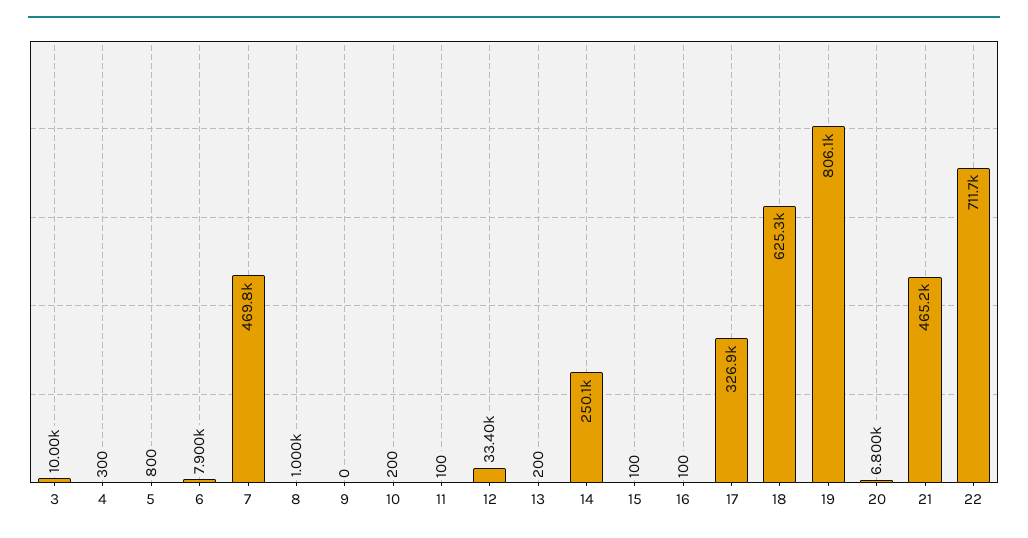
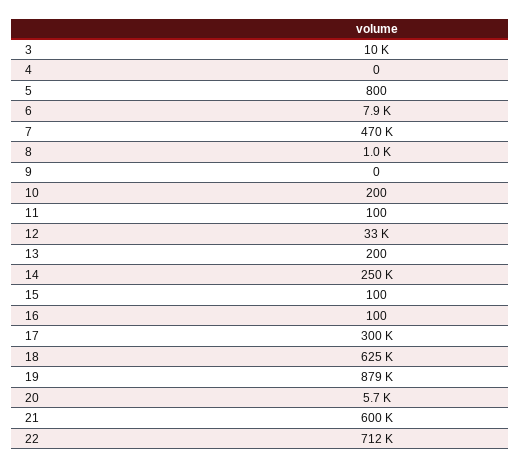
  {
    "3": 10000,
-   "4": 300,
+   "4": 0,
    "5": 800,
    "6": 7900,
    "7": 469800,
    "8": 1000,
    "9": 0,
    "10": 200,
    "11": 100,
    "12": 33400,
    "13": 200,
    "14": 250100,
    "15": 100,
    "16": 100,
-   "17": 326900,
+   "17": 300000,
    "18": 625300,
-   "19": 806100,
+   "19": 879000,
-   "20": 6800,
+   "20": 5700,
-   "21": 465200,
+   "21": 600000,
    "22": 711700
  }

